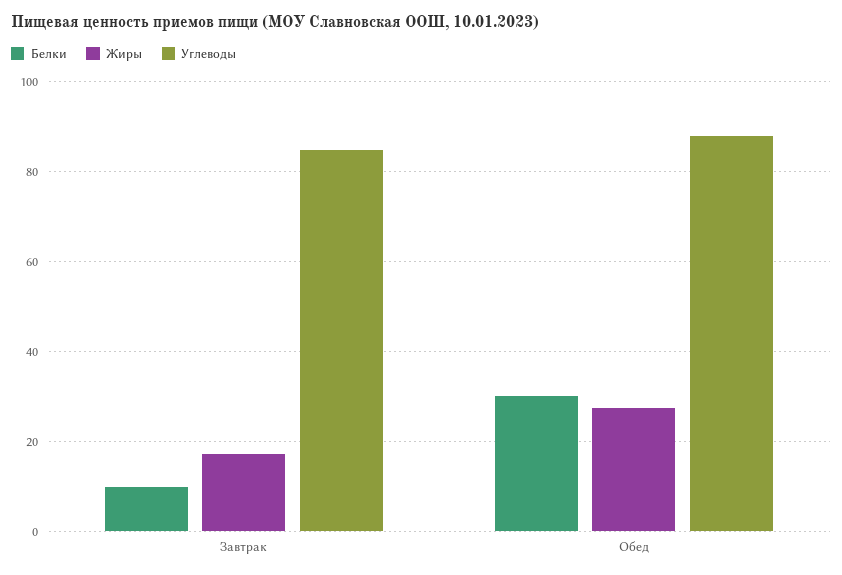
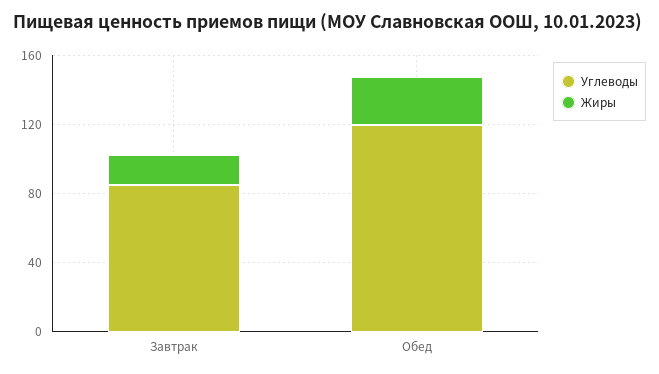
  {
-   "Белки": {
-     "Завтрак": 10,
-     "Обед": 30
-   },
    "Жиры": {
      "Завтрак": 18,
      "Обед": 28
    },
    "Углеводы": {
      "Завтрак": 84,
-     "Обед": 88
+     "Обед": 120
    }
  }

